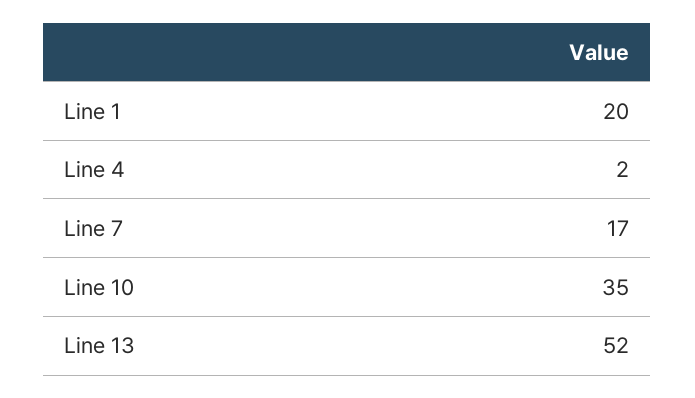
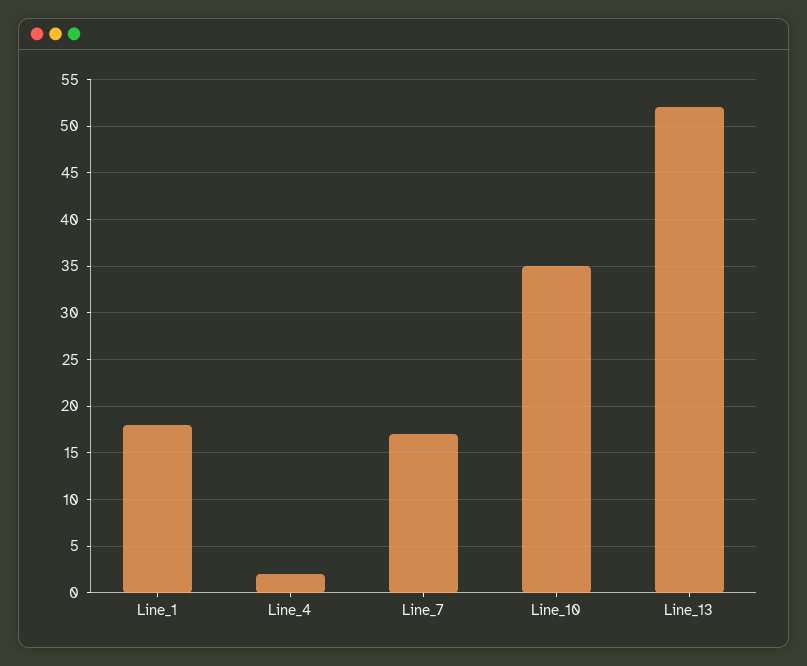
  {
-   "Line 1": 20,
+   "Line 1": 18,
    "Line 4": 2,
    "Line 7": 17,
    "Line 10": 35,
    "Line 13": 52
  }

